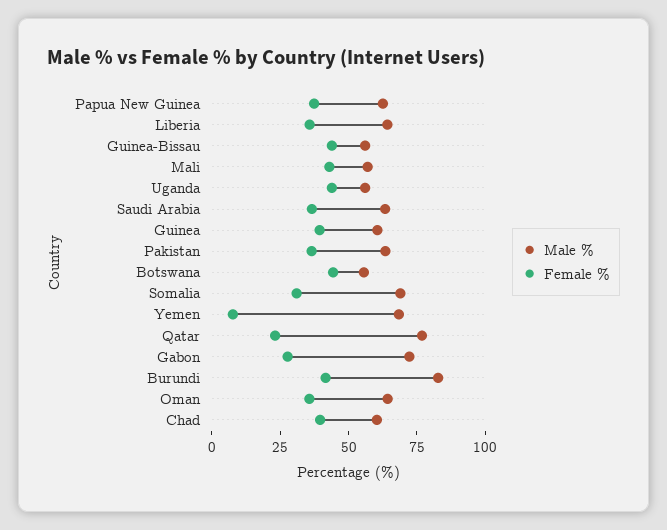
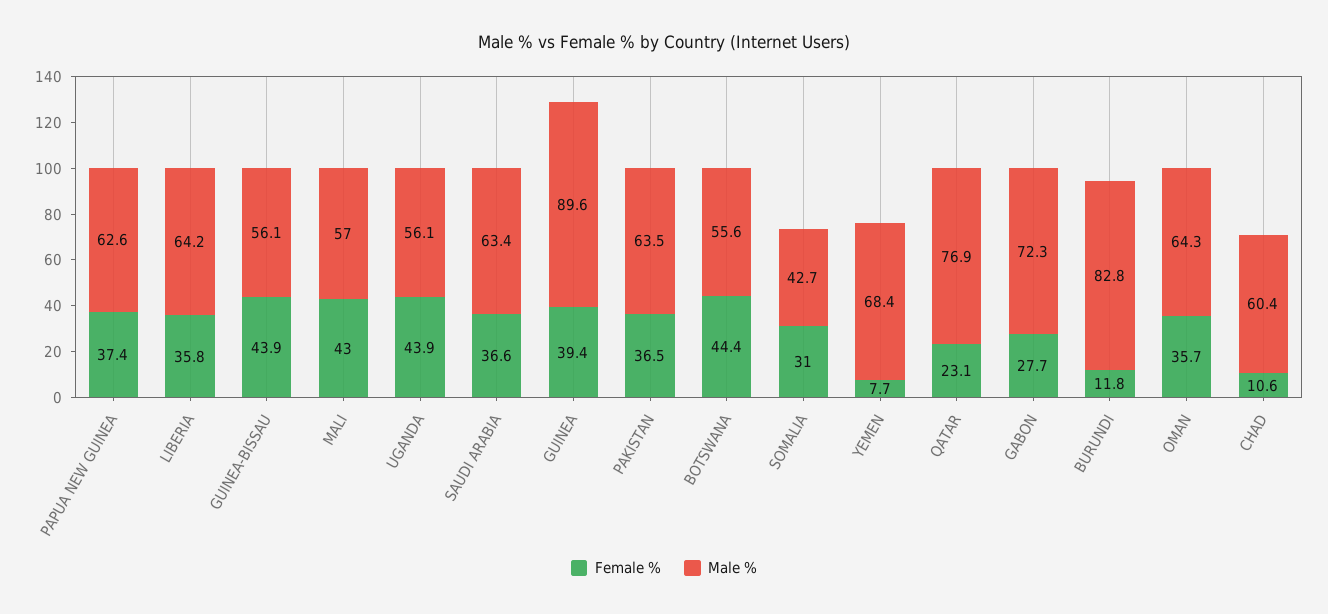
  {
    "Male %": {
      "Papua New Guinea": 62.6,
      "Liberia": 64.2,
      "Guinea-Bissau": 56.1,
      "Mali": 57,
      "Uganda": 56.1,
      "Saudi Arabia": 63.4,
-     "Guinea": 60,
+     "Guinea": 89.6,
      "Pakistan": 63.5,
      "Botswana": 55.6,
-     "Somalia": 70,
+     "Somalia": 42.7,
      "Yemen": 68.4,
      "Qatar": 76.9,
      "Gabon": 72.3,
      "Burundi": 82.8,
      "Oman": 64.3,
      "Chad": 60.4
    },
    "Female %": {
      "Papua New Guinea": 37.4,
      "Liberia": 35.8,
      "Guinea-Bissau": 43.9,
      "Mali": 43,
      "Uganda": 43.9,
      "Saudi Arabia": 36.6,
      "Guinea": 39.4,
      "Pakistan": 36.5,
      "Botswana": 44.4,
      "Somalia": 31,
      "Yemen": 7.7,
      "Qatar": 23.1,
      "Gabon": 27.7,
-     "Burundi": 40,
+     "Burundi": 11.8,
      "Oman": 35.7,
-     "Chad": 40
+     "Chad": 10.6
    }
  }

